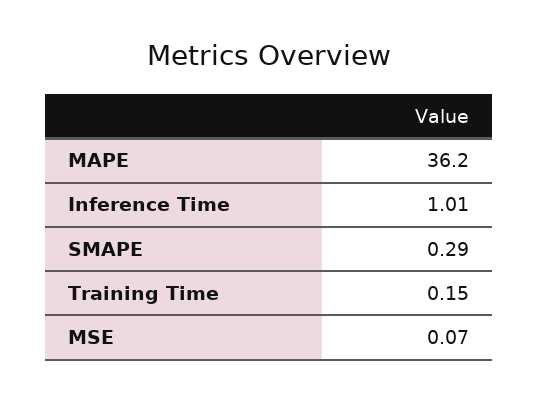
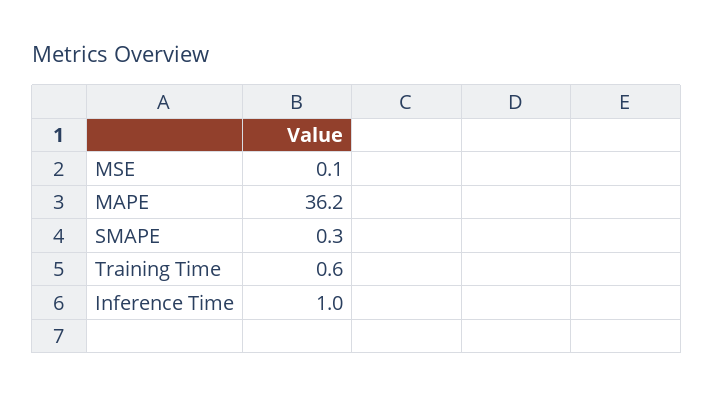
  {
    "MAPE": 36.2,
    "Inference Time": 1.01,
    "SMAPE": 0.29,
-   "Training Time": 0.15,
+   "Training Time": 0.6,
    "MSE": 0.07
  }

